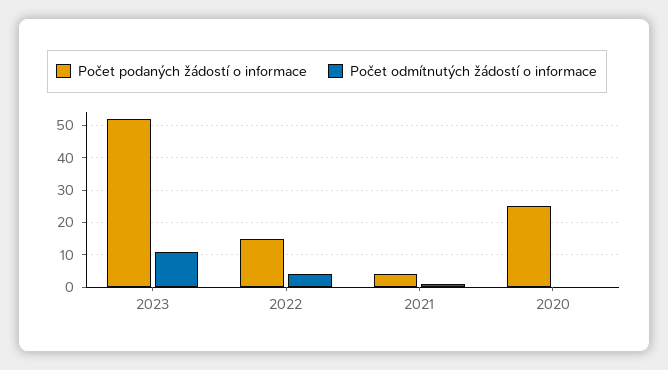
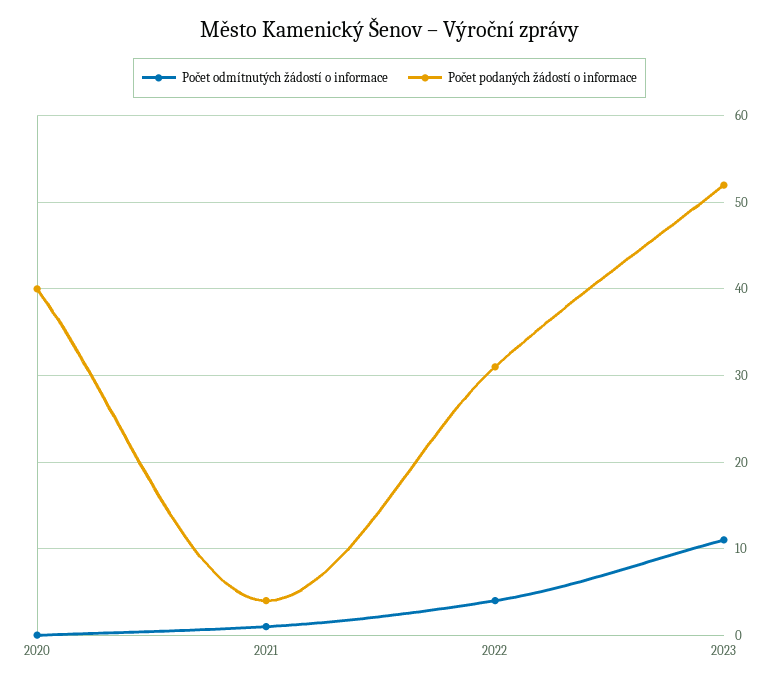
  {
    "Počet podaných žádostí o informace": {
      "2023": 52,
-     "2022": 15,
+     "2022": 31,
      "2021": 4,
-     "2020": 25
+     "2020": 40
    },
    "Počet odmítnutých žádostí o informace": {
      "2023": 11,
      "2022": 4,
      "2021": 1,
      "2020": 0
    }
  }

